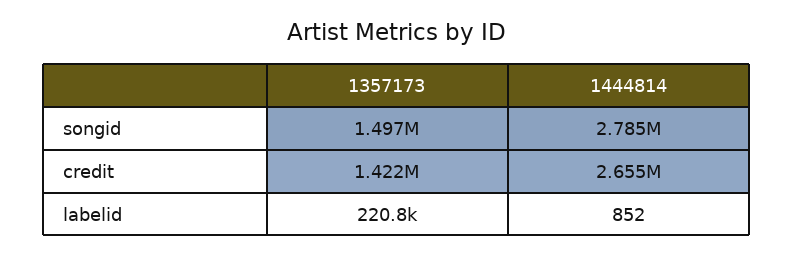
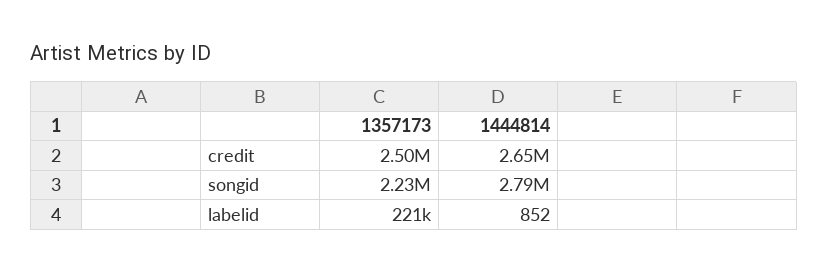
  {
    "1357173": {
-     "songid": 1497000,
+     "songid": 2230000,
-     "credit": 1422000,
+     "credit": 2500000,
      "labelid": 220800
    },
    "1444814": {
      "songid": 2785000,
      "credit": 2655000,
      "labelid": 852
    }
  }

